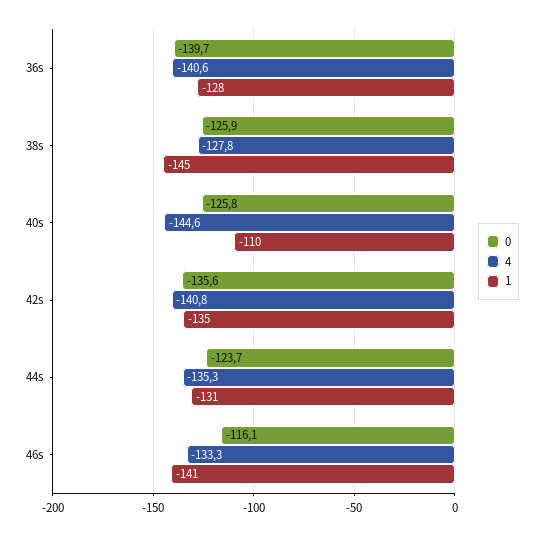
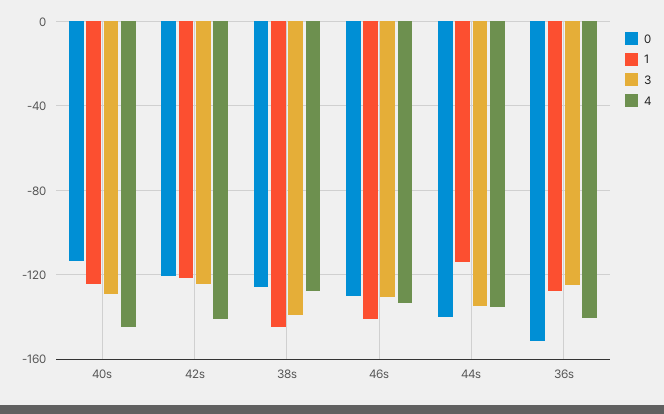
  {
    "0": {
-     "36s": -139.7,
+     "36s": -150,
      "38s": -125.9,
-     "40s": -125.8,
+     "40s": -115,
-     "42s": -135.6,
+     "42s": -120,
-     "44s": -123.7,
+     "44s": -140,
-     "46s": -116.1
+     "46s": -130
    },
    "4": {
      "36s": -140.6,
      "38s": -127.8,
      "40s": -144.6,
      "42s": -140.8,
      "44s": -135.3,
      "46s": -133.3
    },
    "1": {
      "36s": -128,
      "38s": -145,
-     "40s": -110,
+     "40s": -125,
-     "42s": -135,
+     "42s": -120,
-     "44s": -131,
+     "44s": -115,
      "46s": -141
-   }
+   },
+   "3": {
+     "40s": -130,
+     "42s": -125,
+     "38s": -140,
+     "46s": -130,
+     "44s": -135,
+     "36s": -125
+   }
  }

